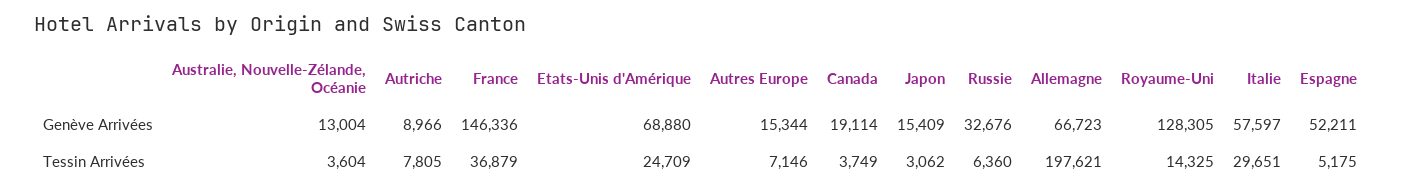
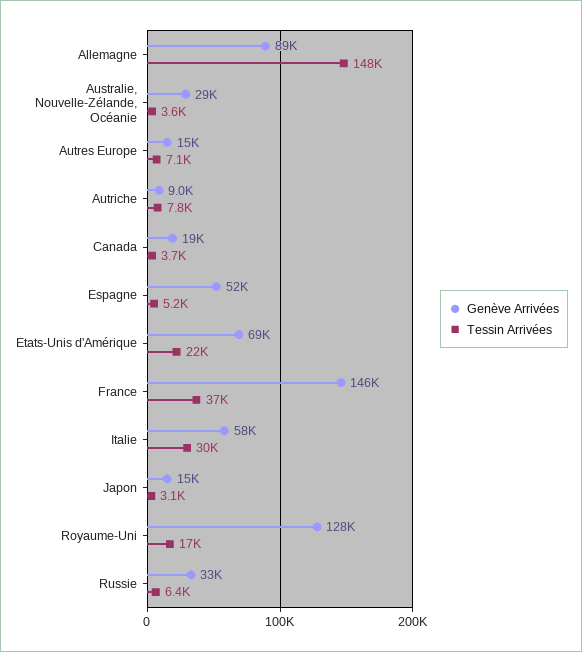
  {
    "Genève Arrivées": {
-     "Australie, Nouvelle-Zélande, Océanie": 13004,
+     "Australie, Nouvelle-Zélande, Océanie": 29000,
      "Autriche": 8966,
      "France": 146336,
      "Etats-Unis d'Amérique": 68880,
      "Autres Europe": 15344,
      "Canada": 19114,
      "Japon": 15409,
      "Russie": 32676,
-     "Allemagne": 66723,
+     "Allemagne": 89000,
      "Royaume-Uni": 128305,
      "Italie": 57597,
      "Espagne": 52211
    },
    "Tessin Arrivées": {
      "Australie, Nouvelle-Zélande, Océanie": 3604,
      "Autriche": 7805,
      "France": 36879,
-     "Etats-Unis d'Amérique": 24709,
+     "Etats-Unis d'Amérique": 22000,
      "Autres Europe": 7146,
      "Canada": 3749,
      "Japon": 3062,
      "Russie": 6360,
-     "Allemagne": 197621,
+     "Allemagne": 148000,
-     "Royaume-Uni": 14325,
+     "Royaume-Uni": 17000,
      "Italie": 29651,
      "Espagne": 5175
    }
  }

